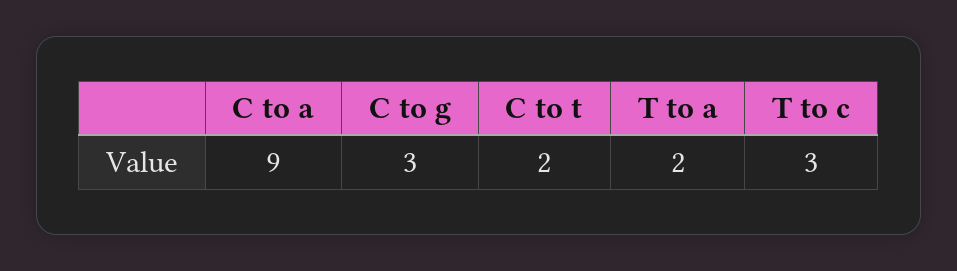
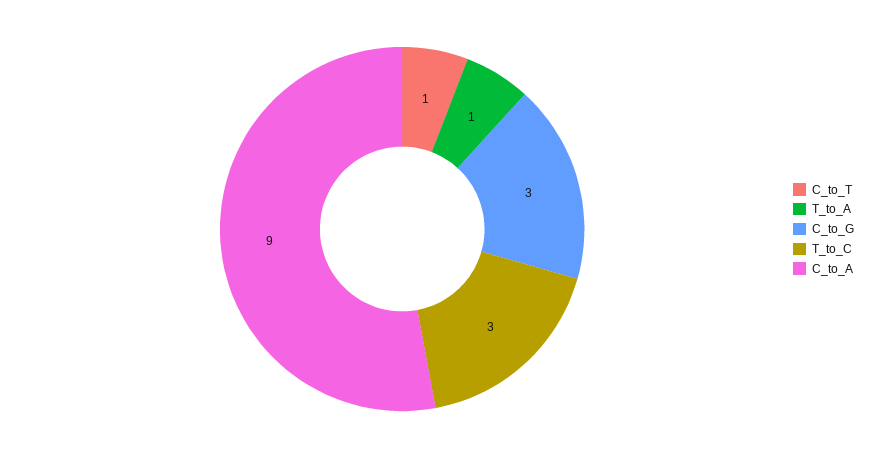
  {
    "C to a": 9,
    "C to g": 3,
-   "C to t": 2,
+   "C to t": 1,
-   "T to a": 2,
+   "T to a": 1,
    "T to c": 3
  }

